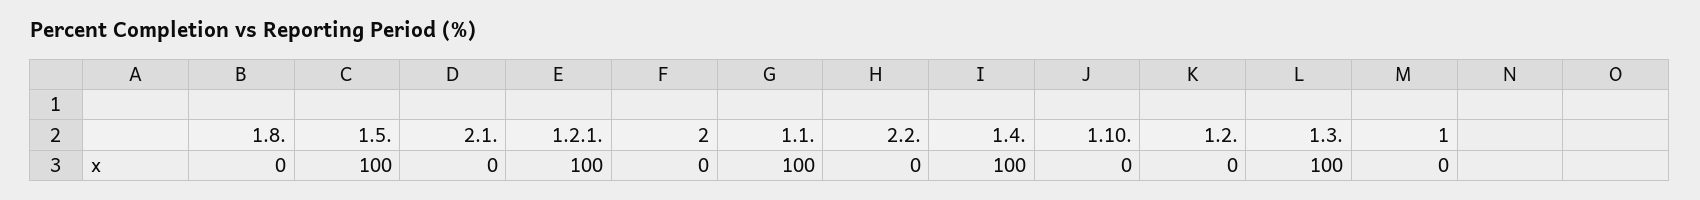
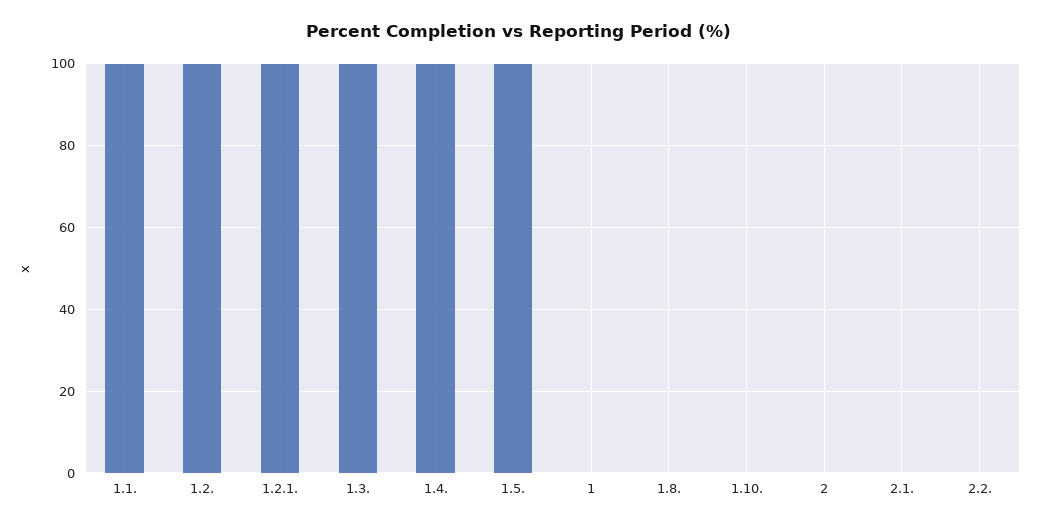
  {
    "1.8.": 0,
    "1.5.": 100,
    "2.1.": 0,
    "1.2.1.": 100,
    "2": 0,
    "1.1.": 100,
    "2.2.": 0,
    "1.4.": 100,
    "1.10.": 0,
-   "1.2.": 0,
+   "1.2.": 100,
    "1.3.": 100,
    "1": 0
  }

